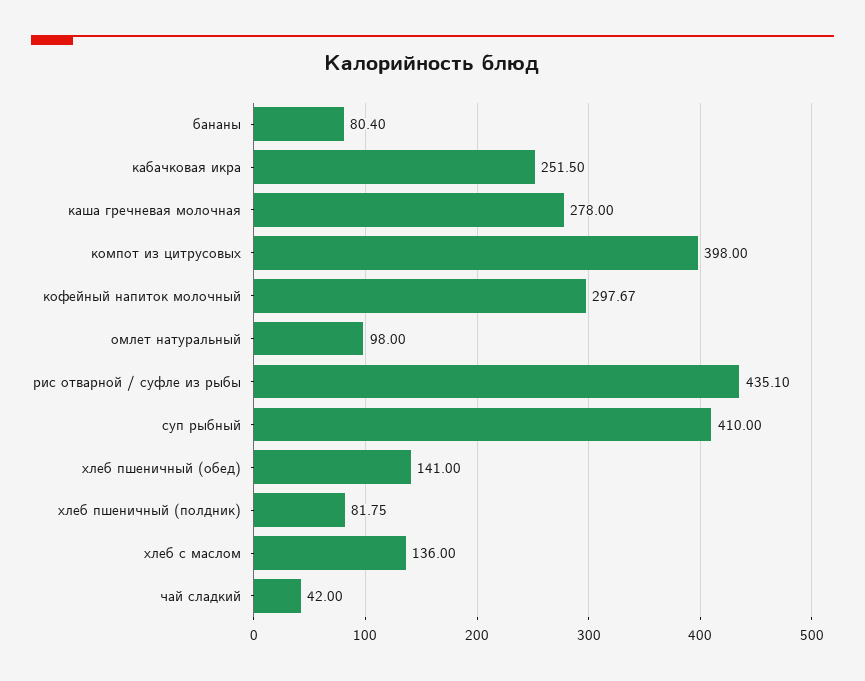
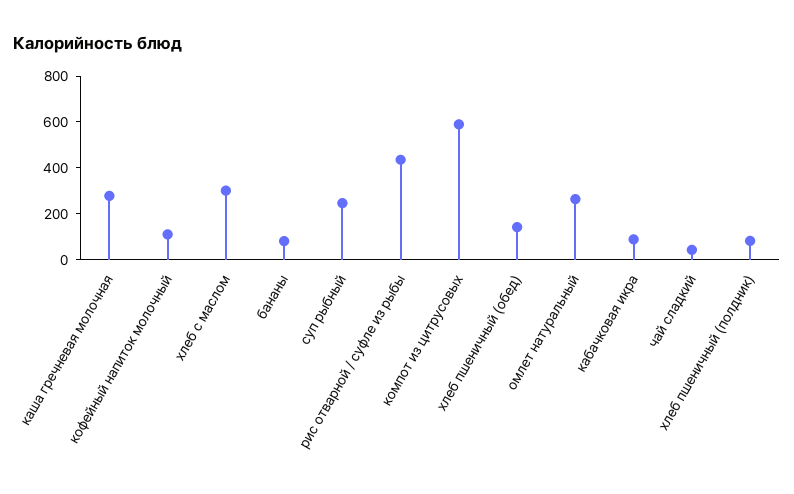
  {
    "бананы": 80.4,
-   "кабачковая икра": 251.5,
+   "кабачковая икра": 100,
    "каша гречневая молочная": 278,
-   "компот из цитрусовых": 398,
+   "компот из цитрусовых": 600,
-   "кофейный напиток молочный": 297.67,
+   "кофейный напиток молочный": 100,
-   "омлет натуральный": 98,
+   "омлет натуральный": 250,
    "рис отварной / суфле из рыбы": 435.1,
-   "суп рыбный": 410,
+   "суп рыбный": 250,
    "хлеб пшеничный (обед)": 141,
    "хлеб пшеничный (полдник)": 81.75,
-   "хлеб с маслом": 136,
+   "хлеб с маслом": 300,
    "чай сладкий": 42
  }

